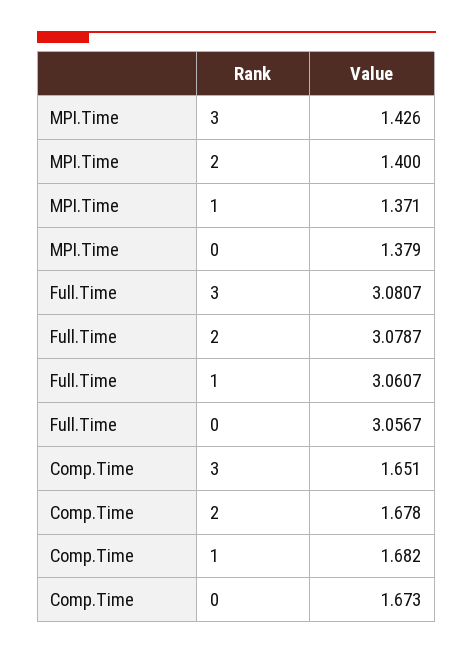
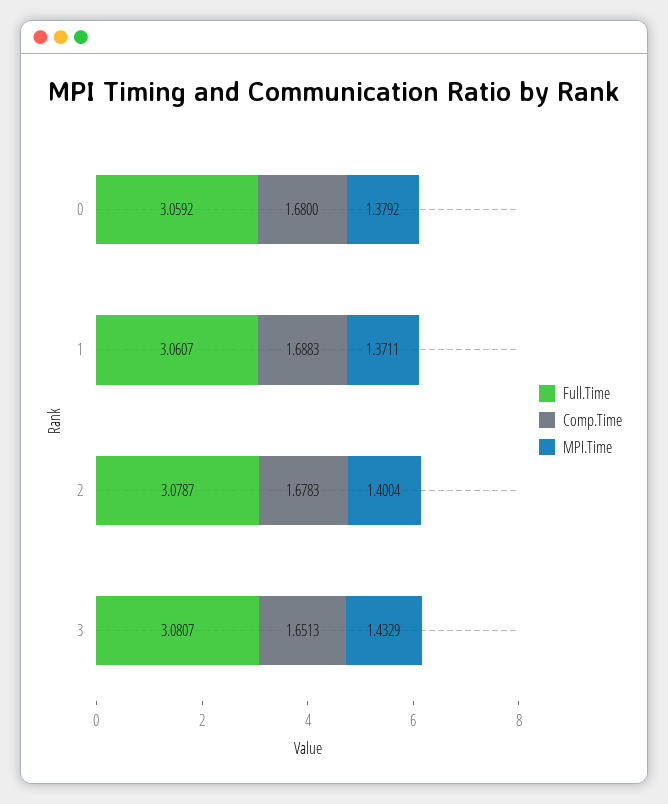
  {
    "MPI.Time": {
-     "3": 1.426,
+     "3": 1.4329,
      "2": 1.4004,
      "1": 1.3711,
      "0": 1.3792
    },
    "Full.Time": {
      "3": 3.0807,
      "2": 3.0787,
      "1": 3.0607,
-     "0": 3.0567
+     "0": 3.0592
    },
    "Comp.Time": {
      "3": 1.6513,
      "2": 1.6783,
-     "1": 1.682,
+     "1": 1.6883,
-     "0": 1.673
+     "0": 1.68
    }
  }

